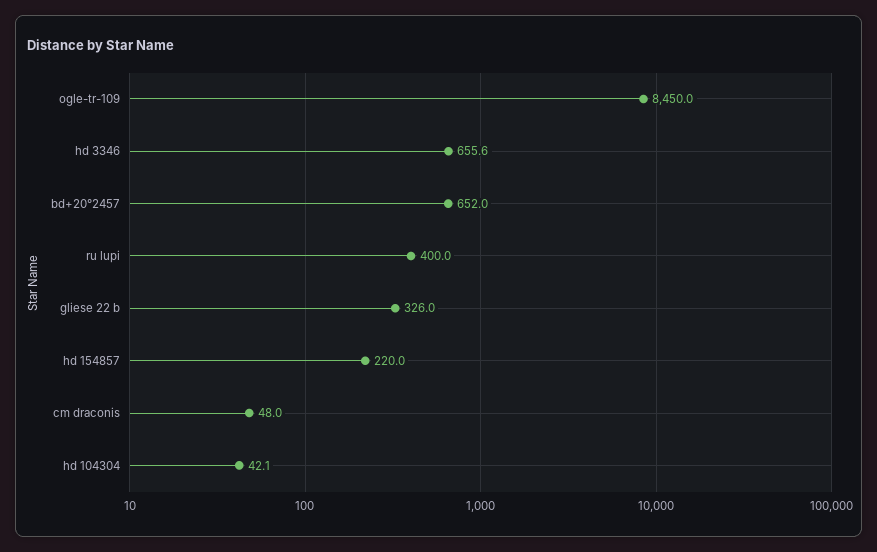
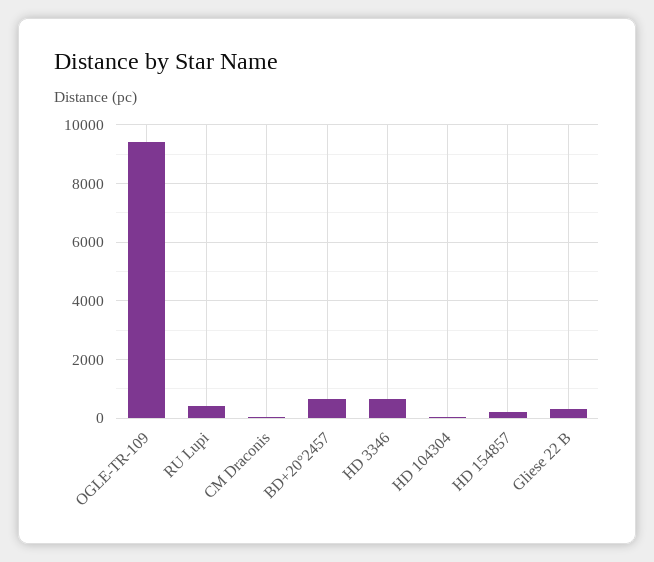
  {
-   "ogle-tr-109": 8450,
+   "ogle-tr-109": 9500,
    "hd 3346": 655.6,
    "bd+20°2457": 652,
    "ru lupi": 400,
    "gliese 22 b": 326,
    "hd 154857": 220,
    "cm draconis": 48,
    "hd 104304": 42.1
  }

